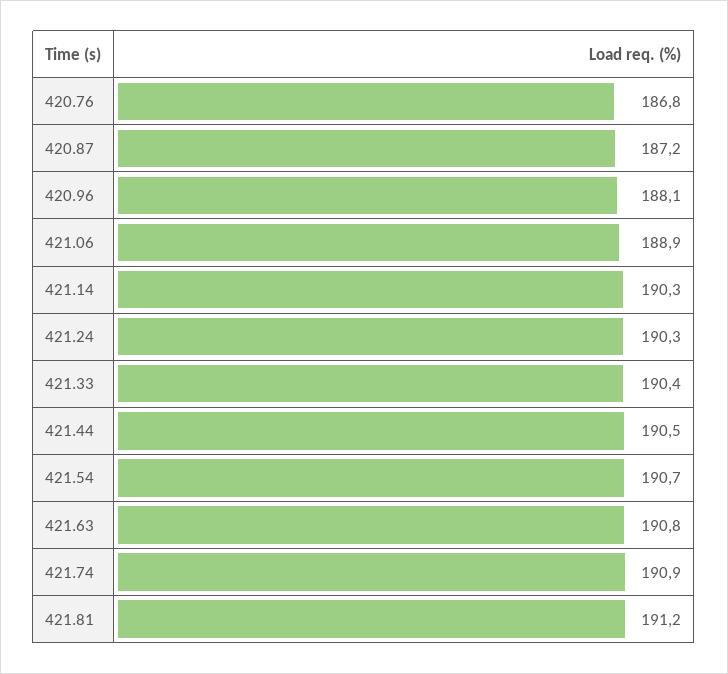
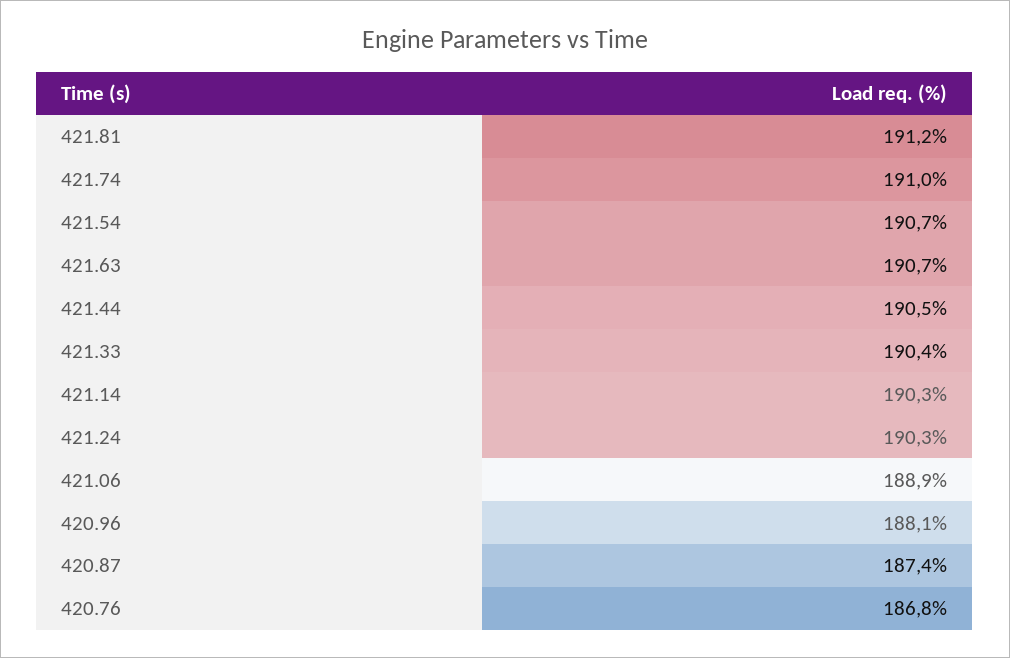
  {
    "420.76": 186.8,
-   "420.87": 187.2,
+   "420.87": 187.4,
    "420.96": 188.1,
    "421.06": 188.9,
    "421.14": 190.3,
    "421.24": 190.3,
    "421.33": 190.4,
    "421.44": 190.5,
    "421.54": 190.7,
-   "421.63": 190.8,
+   "421.63": 190.7,
-   "421.74": 190.9,
+   "421.74": 191,
    "421.81": 191.2
  }

